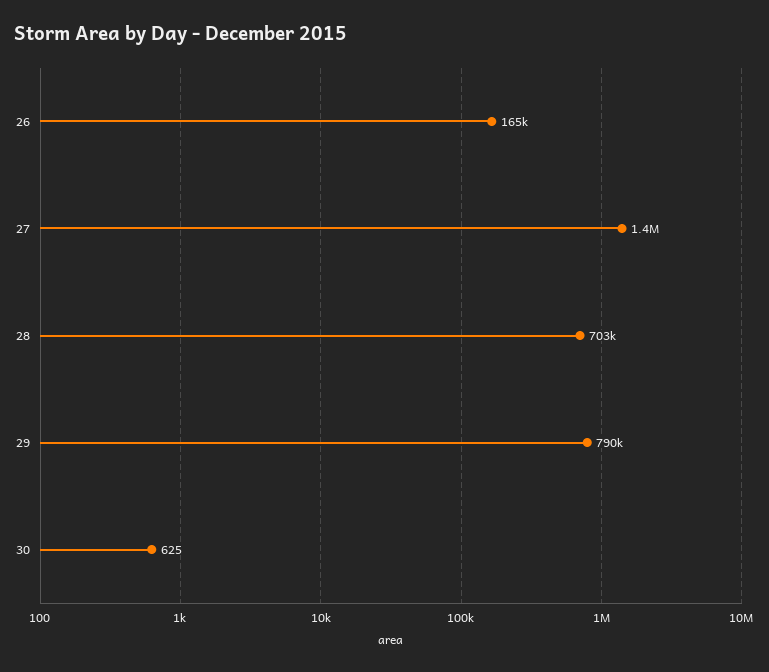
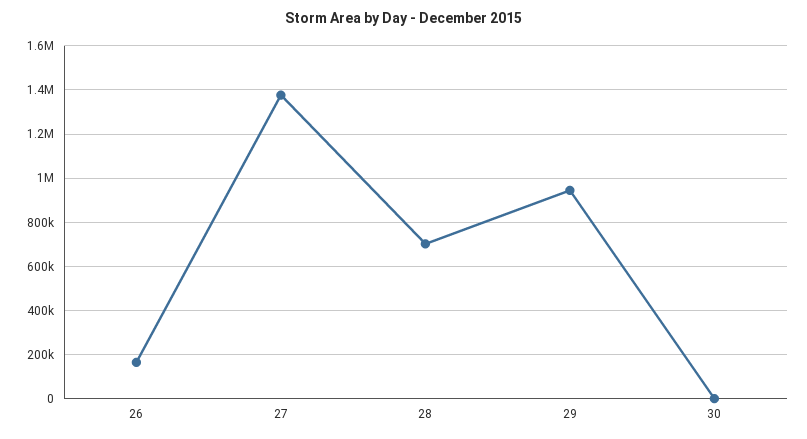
  {
    "26": 165000,
    "27": 1400000,
    "28": 703000,
-   "29": 790000,
+   "29": 950000,
    "30": 625
  }

